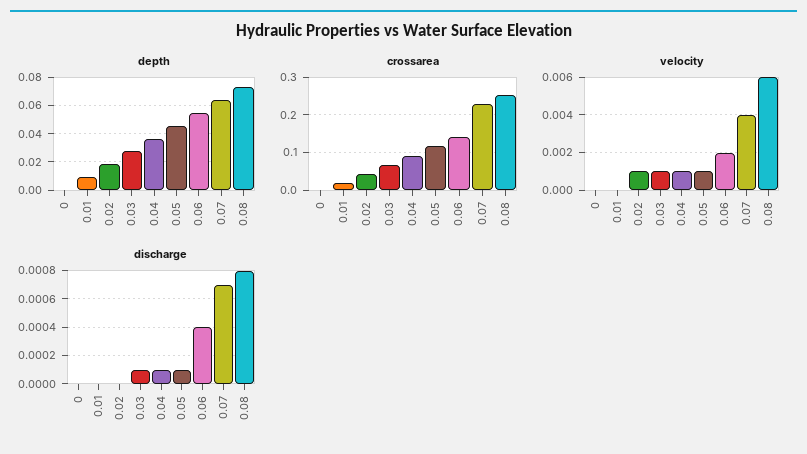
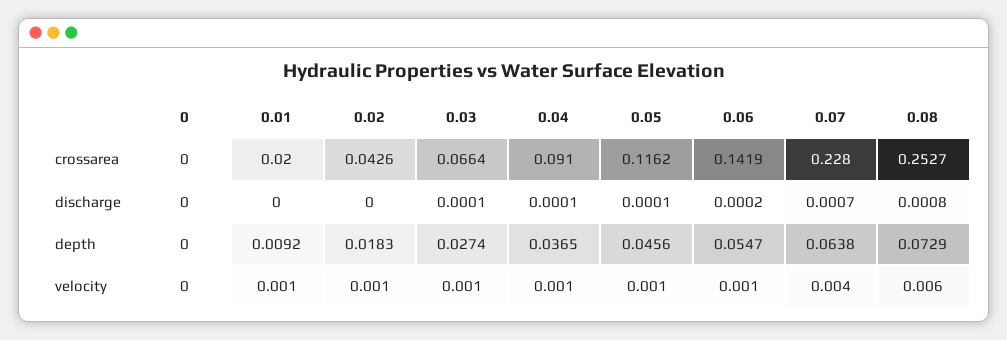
  {
    "depth": {
      "0": 0,
      "0.01": 0.0092,
      "0.02": 0.0183,
      "0.03": 0.0274,
      "0.04": 0.0365,
      "0.05": 0.0456,
      "0.06": 0.0547,
      "0.07": 0.0638,
      "0.08": 0.0729
    },
    "crossarea": {
      "0": 0,
      "0.01": 0.02,
      "0.02": 0.0426,
      "0.03": 0.0664,
      "0.04": 0.091,
      "0.05": 0.1162,
      "0.06": 0.1419,
      "0.07": 0.228,
      "0.08": 0.2527
    },
    "velocity": {
      "0": 0,
-     "0.01": 0,
+     "0.01": 0.001,
      "0.02": 0.001,
      "0.03": 0.001,
      "0.04": 0.001,
      "0.05": 0.001,
-     "0.06": 0.002,
+     "0.06": 0.001,
      "0.07": 0.004,
      "0.08": 0.006
    },
    "discharge": {
      "0": 0,
      "0.01": 0,
      "0.02": 0,
      "0.03": 0.0001,
      "0.04": 0.0001,
      "0.05": 0.0001,
-     "0.06": 0.0004,
+     "0.06": 0.0002,
      "0.07": 0.0007,
      "0.08": 0.0008
    }
  }

